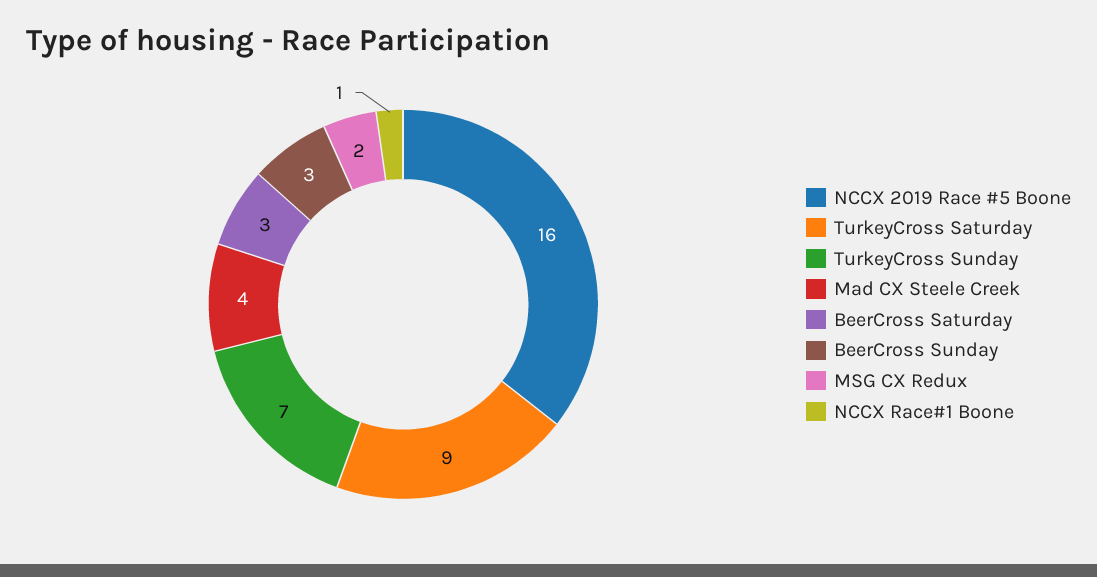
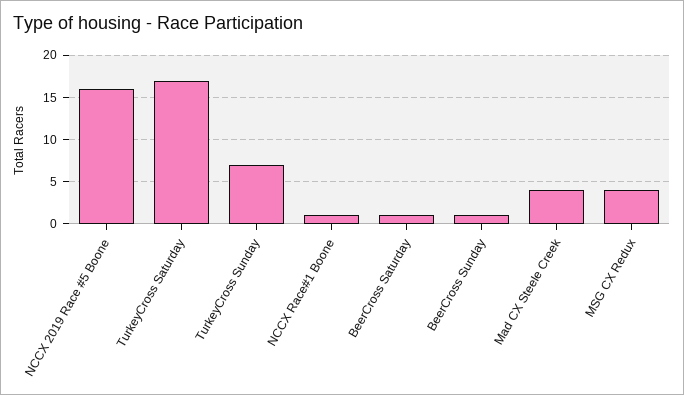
  {
    "NCCX 2019 Race #5 Boone": 16,
-   "TurkeyCross Saturday": 9,
+   "TurkeyCross Saturday": 17,
    "TurkeyCross Sunday": 7,
    "Mad CX Steele Creek": 4,
-   "BeerCross Saturday": 3,
+   "BeerCross Saturday": 1,
-   "BeerCross Sunday": 3,
+   "BeerCross Sunday": 1,
-   "MSG CX Redux": 2,
+   "MSG CX Redux": 4,
    "NCCX Race#1 Boone": 1
  }

